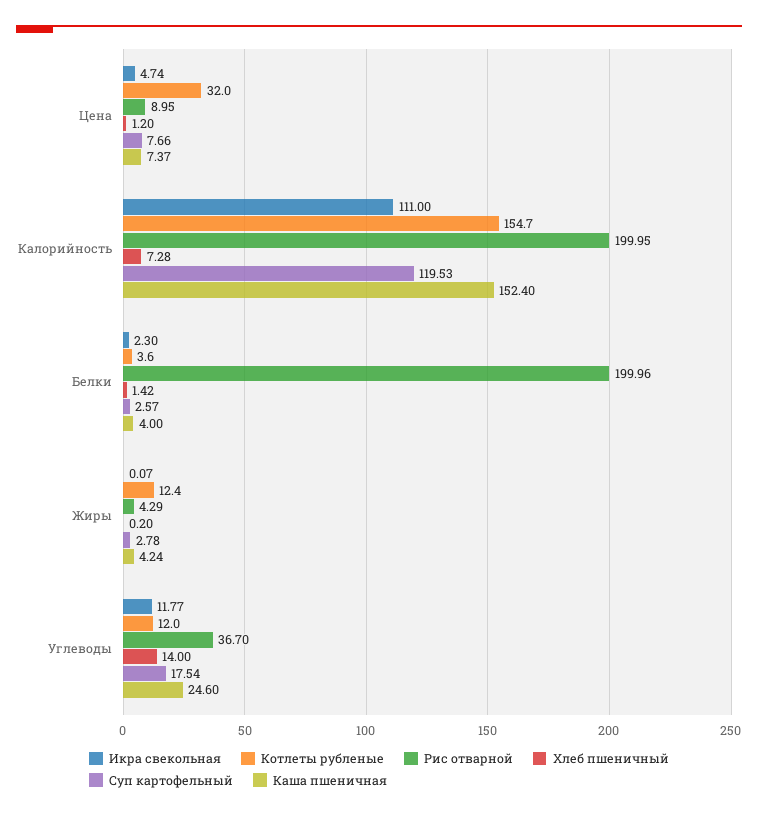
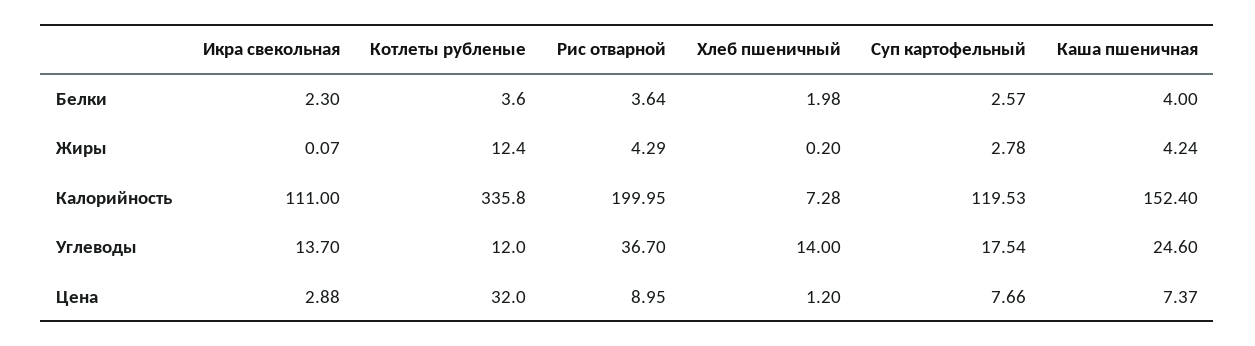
  {
    "Икра свекольная": {
-     "Цена": 4.74,
+     "Цена": 2.88,
      "Калорийность": 111,
      "Белки": 2.3,
      "Жиры": 0.07,
-     "Углеводы": 11.77
+     "Углеводы": 13.7
    },
    "Котлеты рубленые": {
      "Цена": 32,
-     "Калорийность": 154.7,
+     "Калорийность": 335.8,
      "Белки": 3.6,
      "Жиры": 12.4,
      "Углеводы": 12
    },
    "Рис отварной": {
      "Цена": 8.95,
      "Калорийность": 199.95,
-     "Белки": 199.96,
+     "Белки": 3.64,
      "Жиры": 4.29,
      "Углеводы": 36.7
    },
    "Хлеб пшеничный": {
      "Цена": 1.2,
      "Калорийность": 7.28,
-     "Белки": 1.42,
+     "Белки": 1.98,
      "Жиры": 0.2,
      "Углеводы": 14
    },
    "Суп картофельный": {
      "Цена": 7.66,
      "Калорийность": 119.53,
      "Белки": 2.57,
      "Жиры": 2.78,
      "Углеводы": 17.54
    },
    "Каша пшеничная": {
      "Цена": 7.37,
      "Калорийность": 152.4,
      "Белки": 4,
      "Жиры": 4.24,
      "Углеводы": 24.6
    }
  }

